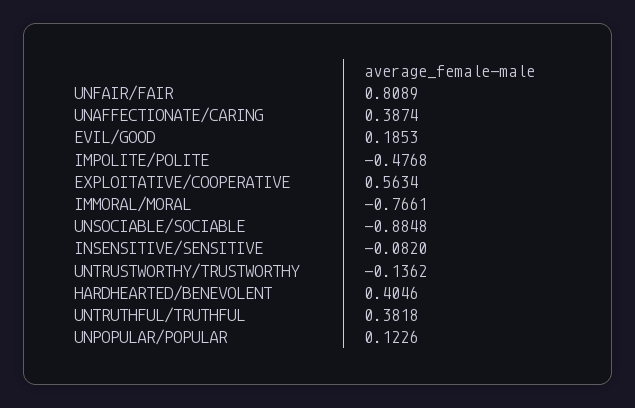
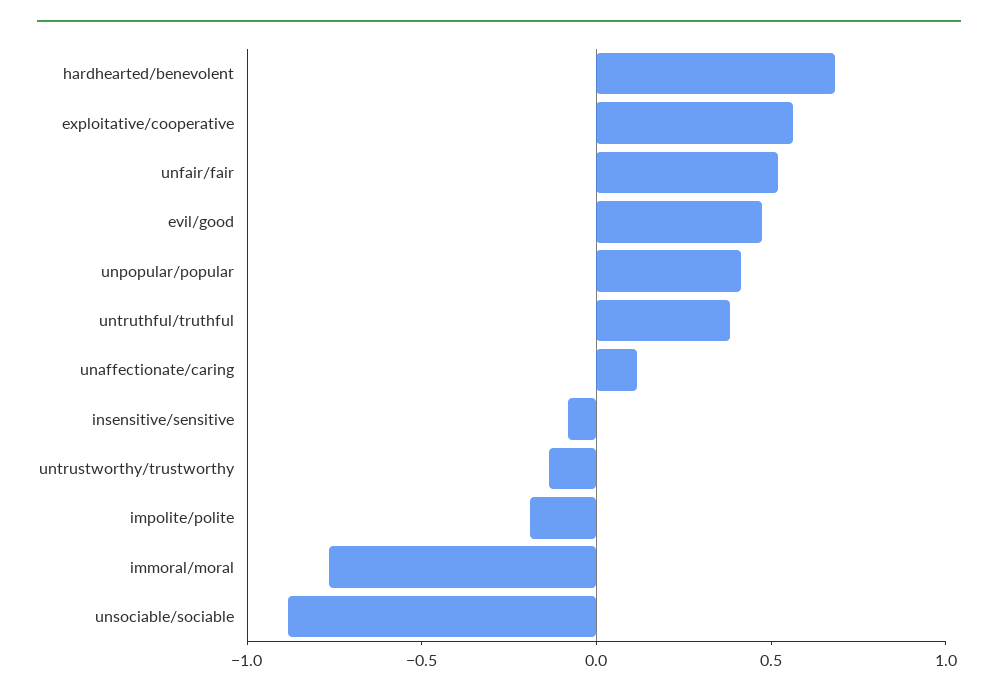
  {
-   "UNFAIR/FAIR": 0.8089,
+   "UNFAIR/FAIR": 0.5,
-   "UNAFFECTIONATE/CARING": 0.3874,
+   "UNAFFECTIONATE/CARING": 0.1,
-   "EVIL/GOOD": 0.1853,
+   "EVIL/GOOD": 0.5,
-   "IMPOLITE/POLITE": -0.4768,
+   "IMPOLITE/POLITE": -0.2,
    "EXPLOITATIVE/COOPERATIVE": 0.5634,
    "IMMORAL/MORAL": -0.7661,
    "UNSOCIABLE/SOCIABLE": -0.8848,
    "INSENSITIVE/SENSITIVE": -0.082,
    "UNTRUSTWORTHY/TRUSTWORTHY": -0.1362,
-   "HARDHEARTED/BENEVOLENT": 0.4046,
+   "HARDHEARTED/BENEVOLENT": 0.7,
    "UNTRUTHFUL/TRUTHFUL": 0.3818,
-   "UNPOPULAR/POPULAR": 0.1226
+   "UNPOPULAR/POPULAR": 0.4
  }

